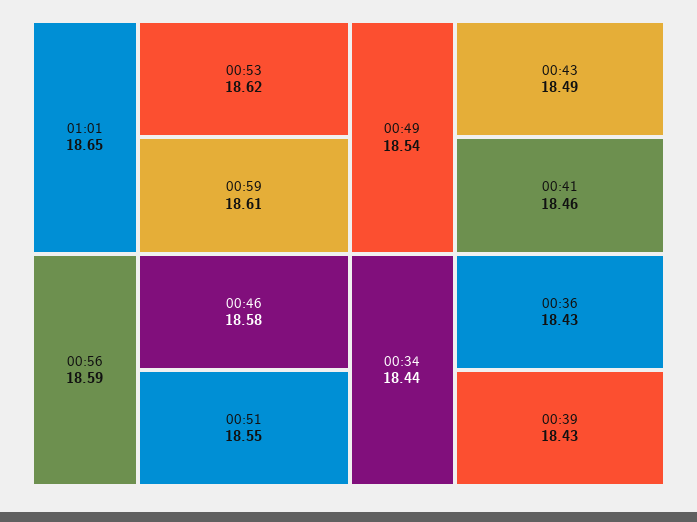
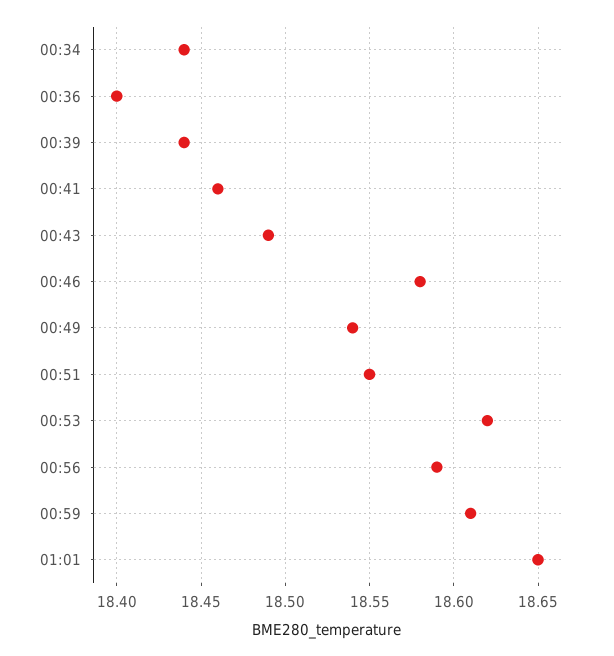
  {
    "01:01": 18.65,
    "00:53": 18.62,
    "00:59": 18.61,
    "00:56": 18.59,
    "00:46": 18.58,
    "00:51": 18.55,
    "00:49": 18.54,
    "00:43": 18.49,
    "00:41": 18.46,
    "00:34": 18.44,
-   "00:36": 18.43,
+   "00:36": 18.4,
-   "00:39": 18.43
+   "00:39": 18.44
  }

